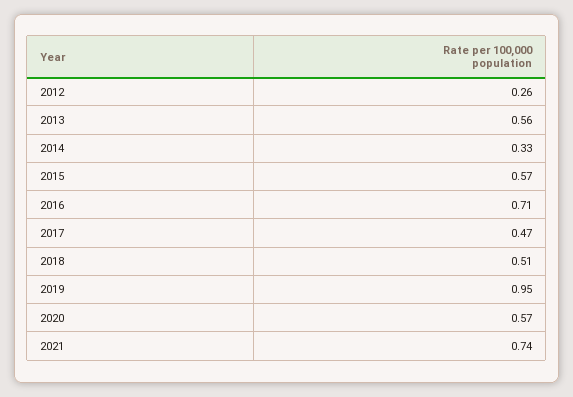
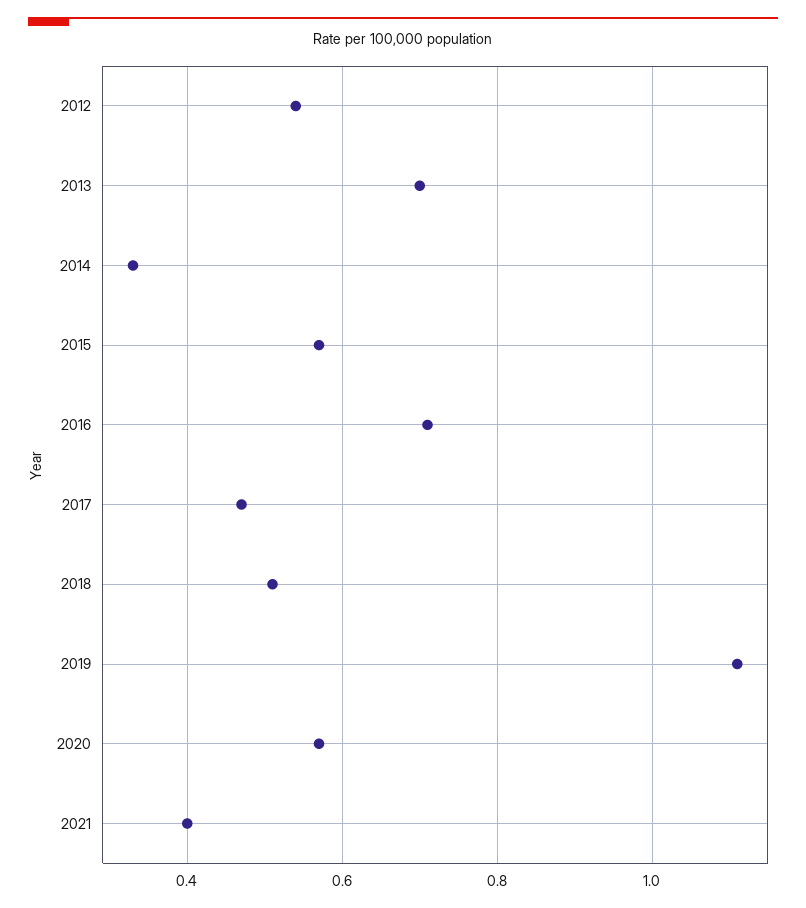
  {
-   "2012": 0.26,
+   "2012": 0.55,
-   "2013": 0.56,
+   "2013": 0.7,
    "2014": 0.33,
    "2015": 0.57,
    "2016": 0.71,
    "2017": 0.47,
    "2018": 0.51,
-   "2019": 0.95,
+   "2019": 1.1,
    "2020": 0.57,
-   "2021": 0.74
+   "2021": 0.4
  }

